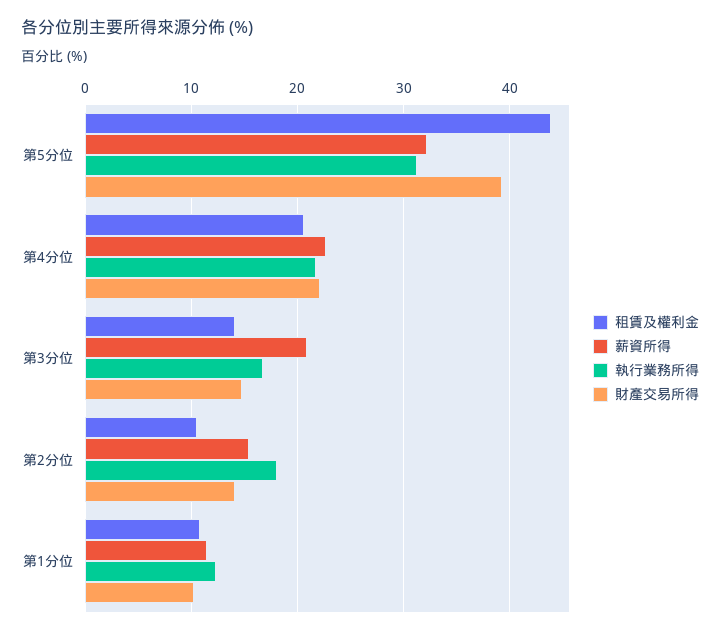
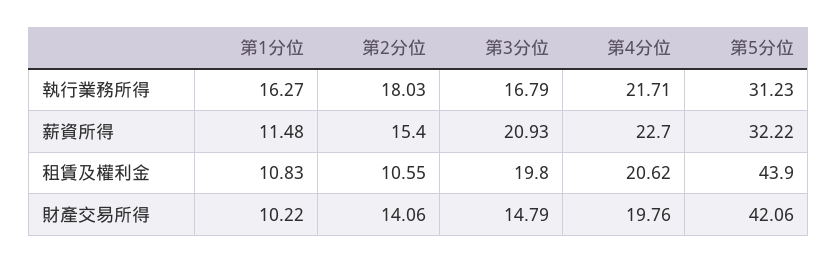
  {
    "租賃及權利金": {
      "第5分位": 43.9,
      "第4分位": 20.62,
-     "第3分位": 14,
+     "第3分位": 19.8,
      "第2分位": 10.55,
      "第1分位": 10.83
    },
    "薪資所得": {
      "第5分位": 32.22,
      "第4分位": 22.7,
      "第3分位": 20.93,
      "第2分位": 15.4,
      "第1分位": 11.48
    },
    "執行業務所得": {
      "第5分位": 31.23,
      "第4分位": 21.71,
      "第3分位": 16.79,
      "第2分位": 18.03,
-     "第1分位": 12
+     "第1分位": 16.27
    },
    "財產交易所得": {
-     "第5分位": 39,
+     "第5分位": 42.06,
-     "第4分位": 22,
+     "第4分位": 19.76,
      "第3分位": 14.79,
      "第2分位": 14.06,
      "第1分位": 10.22
    }
  }

